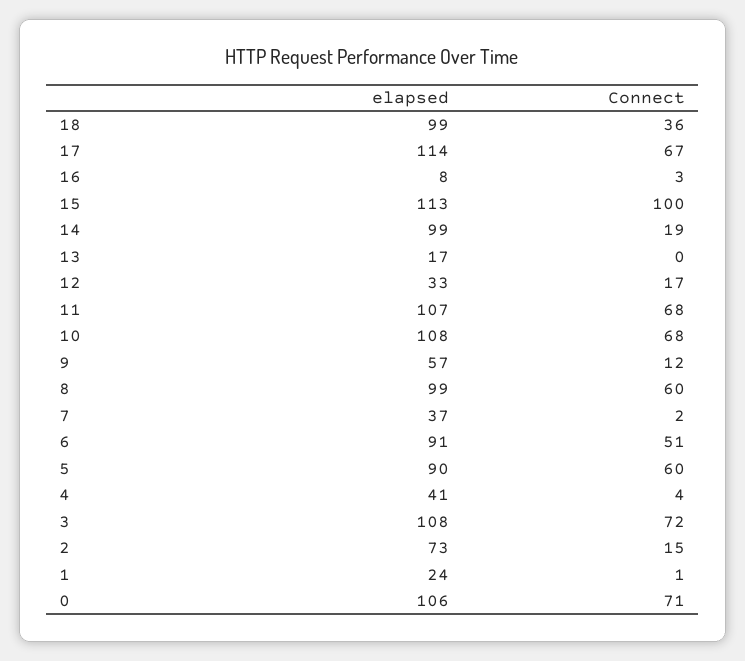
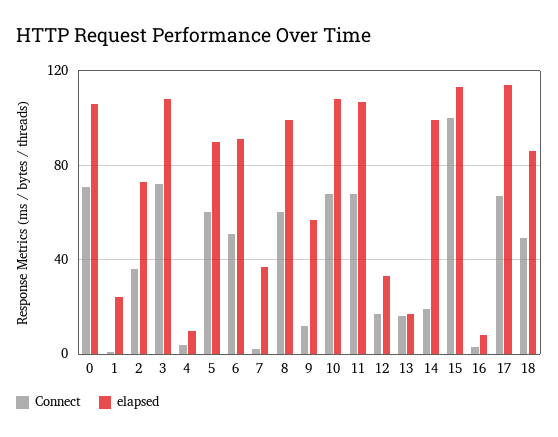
  {
    "elapsed": {
-     "18": 99,
+     "18": 85,
      "17": 114,
      "16": 8,
      "15": 113,
      "14": 99,
      "13": 17,
      "12": 33,
      "11": 107,
      "10": 108,
      "9": 57,
      "8": 99,
      "7": 37,
      "6": 91,
      "5": 90,
-     "4": 41,
+     "4": 10,
      "3": 108,
      "2": 73,
      "1": 24,
      "0": 106
    },
    "Connect": {
-     "18": 36,
+     "18": 50,
      "17": 67,
      "16": 3,
      "15": 100,
      "14": 19,
-     "13": 0,
+     "13": 15,
      "12": 17,
      "11": 68,
      "10": 68,
      "9": 12,
      "8": 60,
      "7": 2,
      "6": 51,
      "5": 60,
      "4": 4,
      "3": 72,
-     "2": 15,
+     "2": 35,
      "1": 1,
      "0": 71
    }
  }

